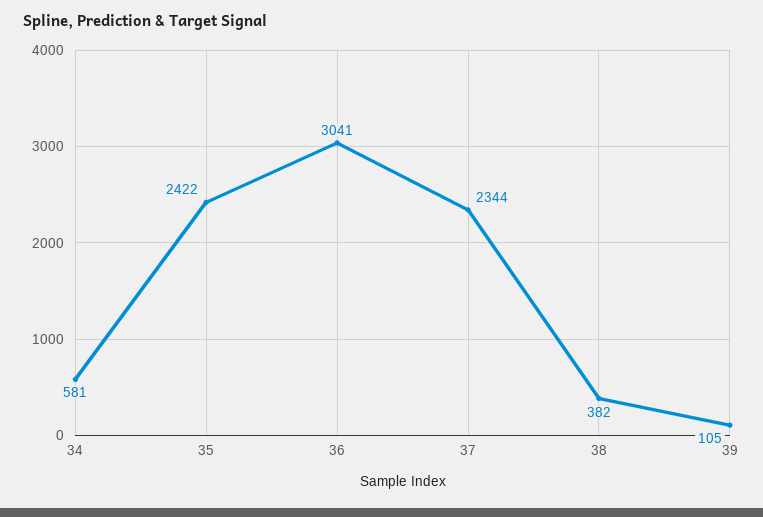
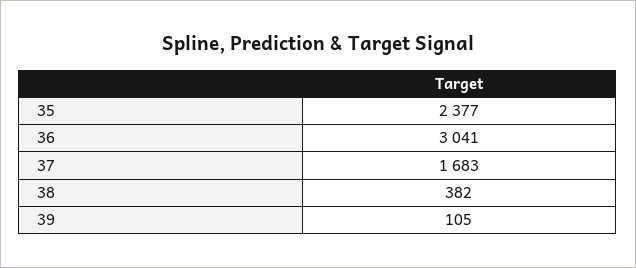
  {
-   "34": 581,
-   "35": 2422,
+   "35": 2377,
    "36": 3041,
-   "37": 2344,
+   "37": 1683,
    "38": 382,
    "39": 105
  }

